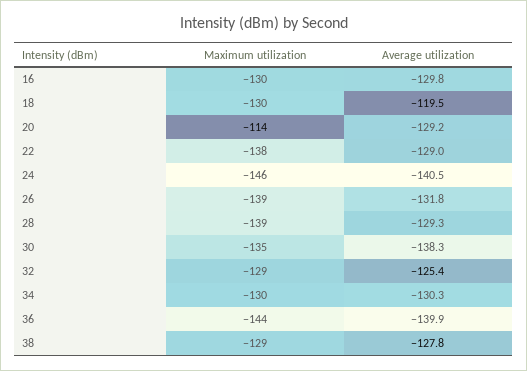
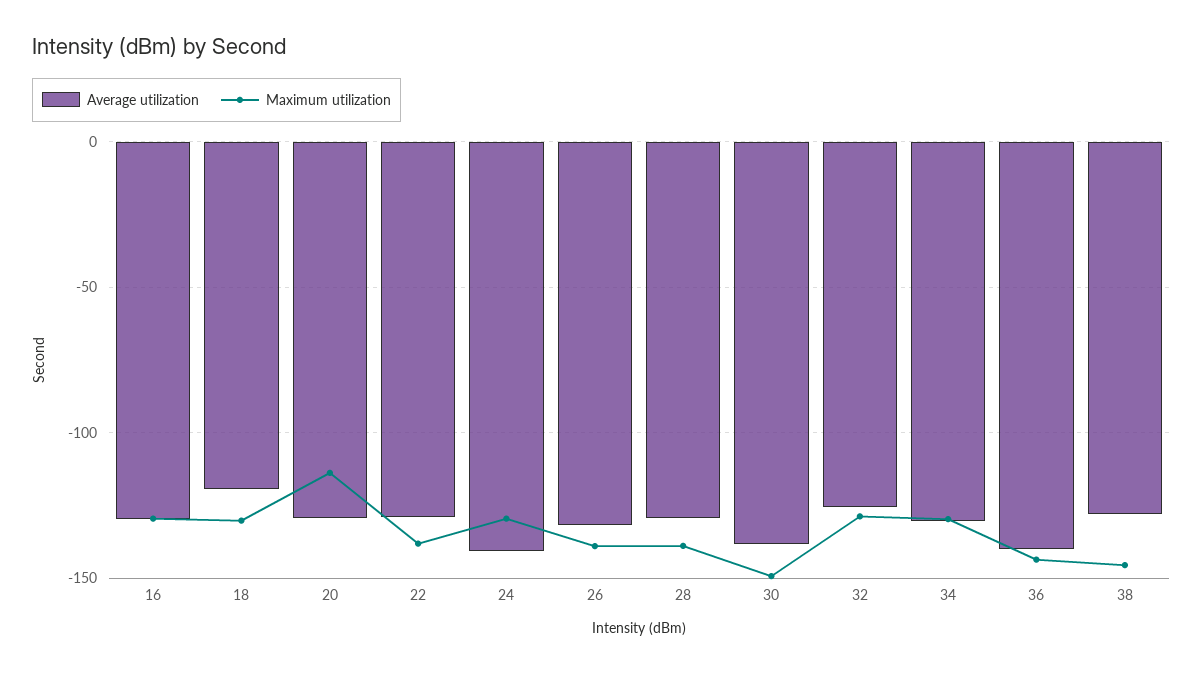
  {
    "Maximum utilization": {
      "16": -130,
      "18": -130,
      "20": -114,
      "22": -138,
-     "24": -146,
+     "24": -130,
      "26": -139,
      "28": -139,
-     "30": -135,
+     "30": -150,
      "32": -129,
      "34": -130,
      "36": -144,
-     "38": -129
+     "38": -145
    },
    "Average utilization": {
      "16": -129.8,
      "18": -119.5,
      "20": -129.2,
      "22": -129,
      "24": -140.5,
      "26": -131.8,
      "28": -129.3,
      "30": -138.3,
      "32": -125.4,
      "34": -130.3,
      "36": -139.9,
      "38": -127.8
    }
  }

